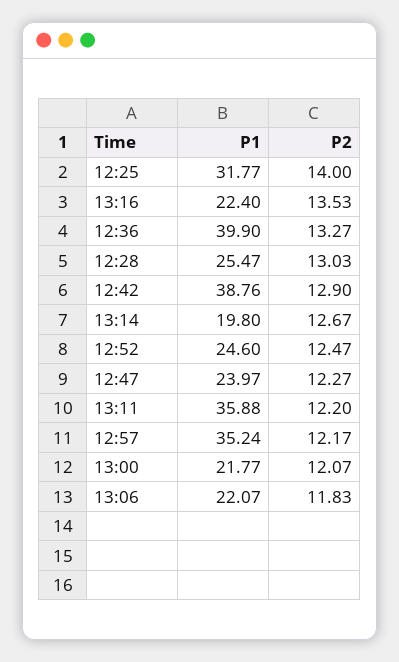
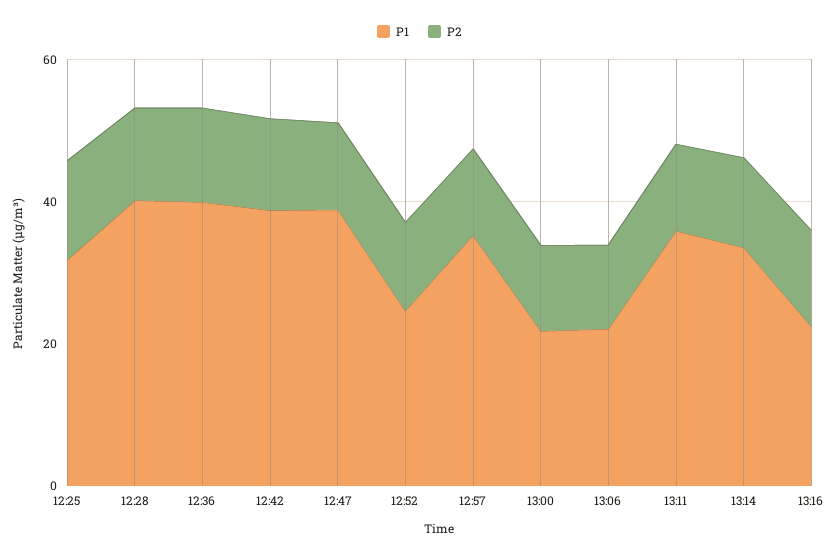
  {
    "P1": {
      "12:25": 31.77,
      "13:16": 22.4,
      "12:36": 39.9,
-     "12:28": 25.47,
+     "12:28": 40,
      "12:42": 38.76,
-     "13:14": 19.8,
+     "13:14": 35,
      "12:52": 24.6,
-     "12:47": 23.97,
+     "12:47": 40,
      "13:11": 35.88,
      "12:57": 35.24,
      "13:00": 21.77,
      "13:06": 22.07
    },
    "P2": {
      "12:25": 14,
      "13:16": 13.53,
      "12:36": 13.27,
      "12:28": 13.03,
      "12:42": 12.9,
      "13:14": 12.67,
      "12:52": 12.47,
      "12:47": 12.27,
      "13:11": 12.2,
      "12:57": 12.17,
      "13:00": 12.07,
      "13:06": 11.83
    }
  }

